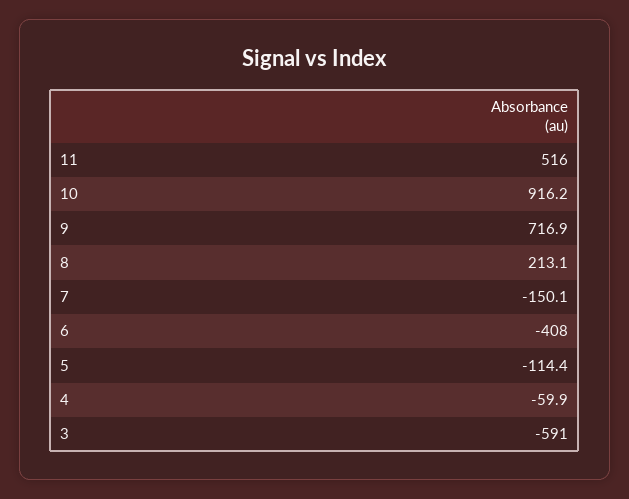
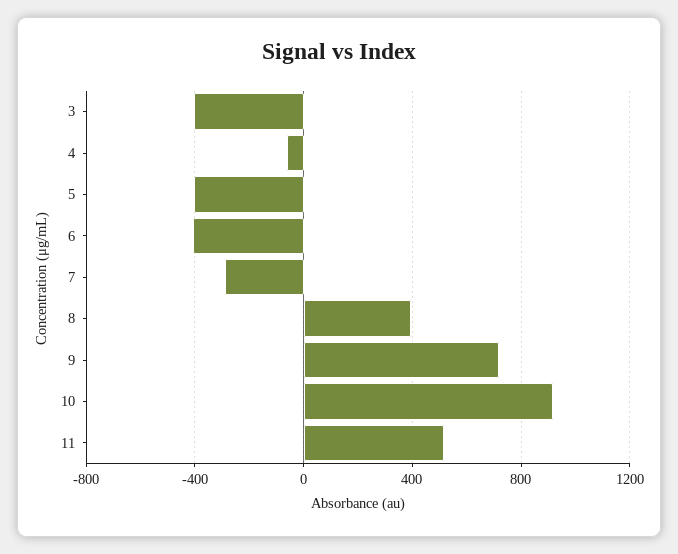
  {
    "11": 516,
    "10": 916.2,
    "9": 716.9,
-   "8": 213.1,
+   "8": 400,
-   "7": -150.1,
+   "7": -300,
    "6": -408,
-   "5": -114.4,
+   "5": -400,
    "4": -59.9,
-   "3": -591
+   "3": -400
  }

